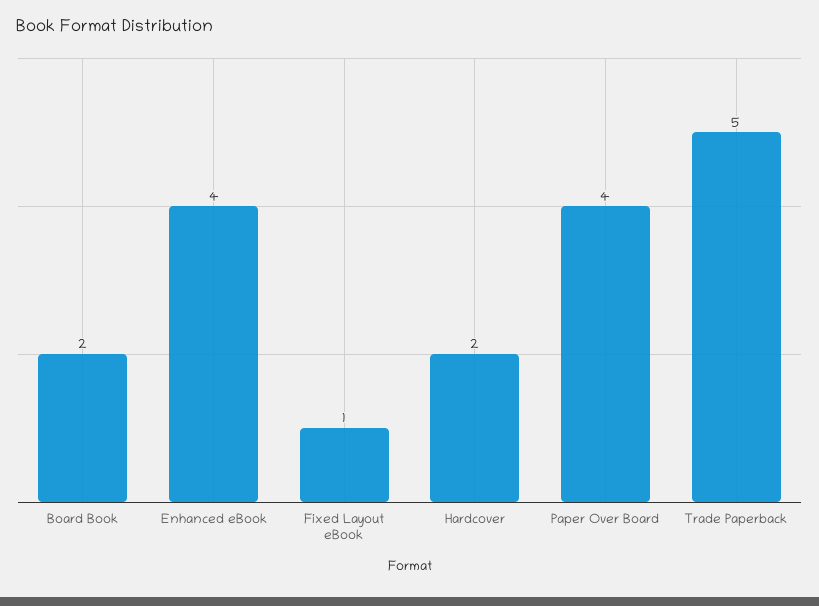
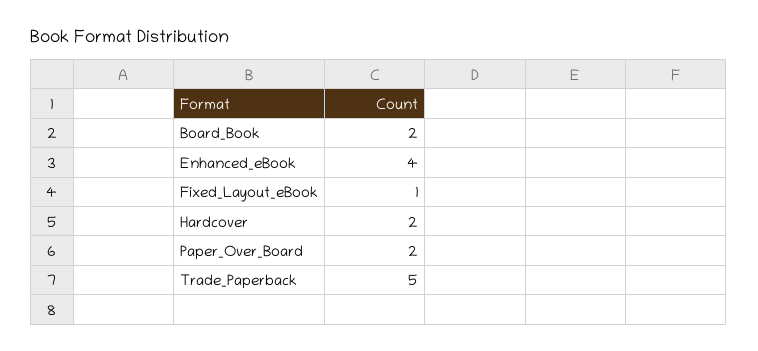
  {
    "Board Book": 2,
    "Enhanced eBook": 4,
    "Fixed Layout eBook": 1,
    "Hardcover": 2,
-   "Paper Over Board": 4,
+   "Paper Over Board": 2,
    "Trade Paperback": 5
  }

